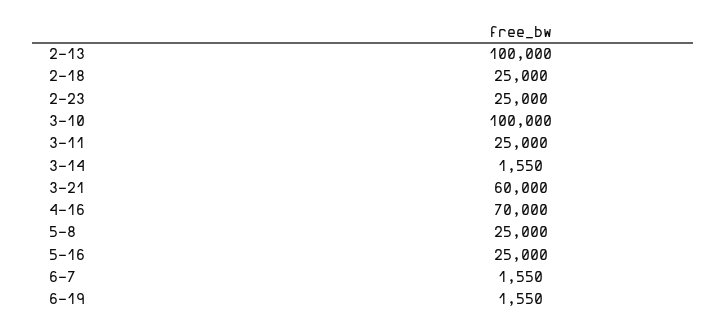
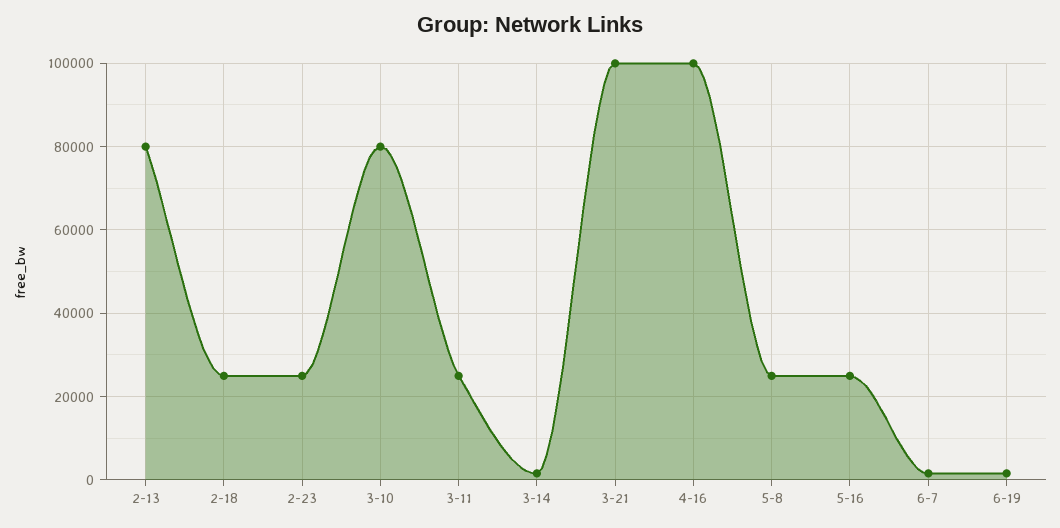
  {
-   "2-13": 100000,
+   "2-13": 80000,
    "2-18": 25000,
    "2-23": 25000,
-   "3-10": 100000,
+   "3-10": 80000,
    "3-11": 25000,
    "3-14": 1550,
-   "3-21": 60000,
+   "3-21": 100000,
-   "4-16": 70000,
+   "4-16": 100000,
    "5-8": 25000,
    "5-16": 25000,
    "6-7": 1550,
    "6-19": 1550
  }

